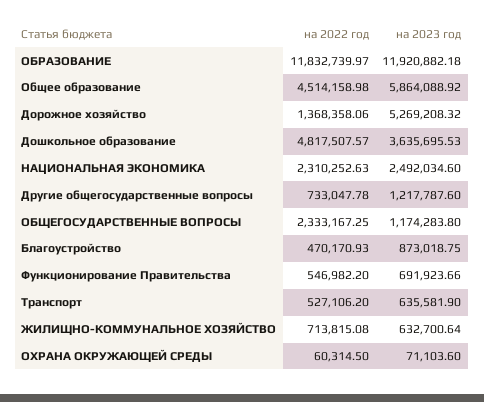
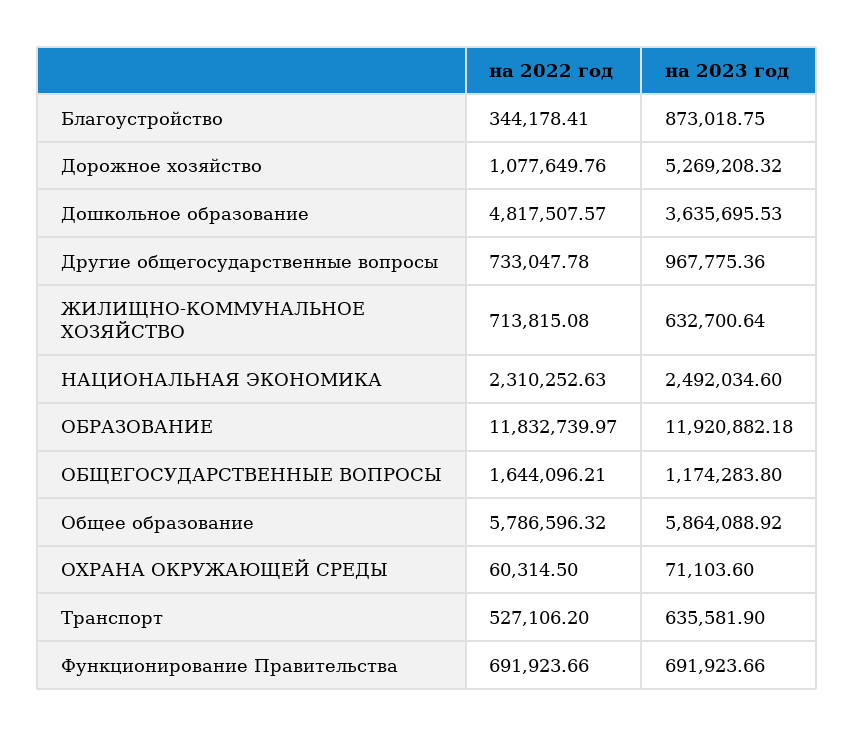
  {
    "на 2022 год": {
      "ОБРАЗОВАНИЕ": 11832739.97,
-     "Общее образование": 4514158.98,
+     "Общее образование": 5786596.32,
-     "Дорожное хозяйство": 1368358.06,
+     "Дорожное хозяйство": 1077649.76,
      "Дошкольное образование": 4817507.57,
      "НАЦИОНАЛЬНАЯ ЭКОНОМИКА": 2310252.63,
      "Другие общегосударственные вопросы": 733047.78,
-     "ОБЩЕГОСУДАРСТВЕННЫЕ ВОПРОСЫ": 2333167.25,
+     "ОБЩЕГОСУДАРСТВЕННЫЕ ВОПРОСЫ": 1644096.21,
-     "Благоустройство": 470170.93,
+     "Благоустройство": 344178.41,
-     "Функционирование Правительства": 546982.2,
+     "Функционирование Правительства": 691923.66,
      "Транспорт": 527106.2,
      "ЖИЛИЩНО-КОММУНАЛЬНОЕ ХОЗЯЙСТВО": 713815.08,
      "ОХРАНА ОКРУЖАЮЩЕЙ СРЕДЫ": 60314.5
    },
    "на 2023 год": {
      "ОБРАЗОВАНИЕ": 11920882.18,
      "Общее образование": 5864088.92,
      "Дорожное хозяйство": 5269208.32,
      "Дошкольное образование": 3635695.53,
      "НАЦИОНАЛЬНАЯ ЭКОНОМИКА": 2492034.6,
-     "Другие общегосударственные вопросы": 1217787.6,
+     "Другие общегосударственные вопросы": 967775.36,
      "ОБЩЕГОСУДАРСТВЕННЫЕ ВОПРОСЫ": 1174283.8,
      "Благоустройство": 873018.75,
      "Функционирование Правительства": 691923.66,
      "Транспорт": 635581.9,
      "ЖИЛИЩНО-КОММУНАЛЬНОЕ ХОЗЯЙСТВО": 632700.64,
      "ОХРАНА ОКРУЖАЮЩЕЙ СРЕДЫ": 71103.6
    }
  }

